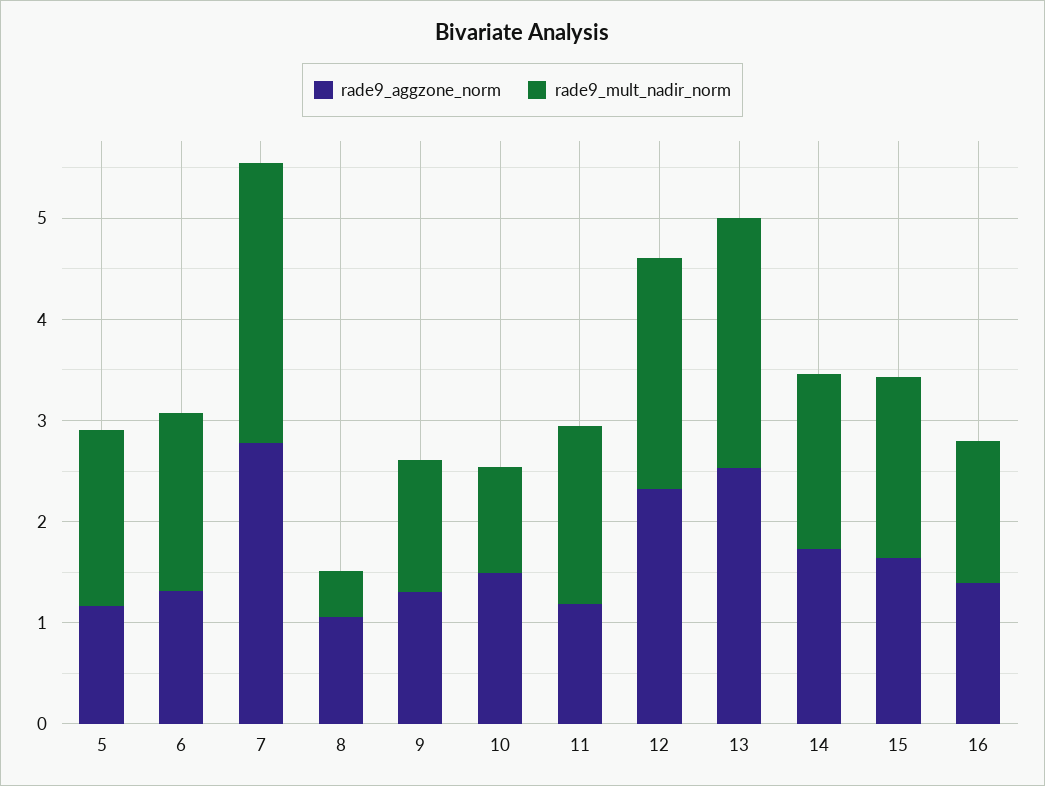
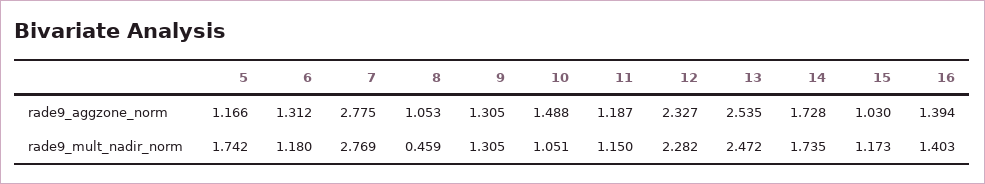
  {
    "rade9_aggzone_norm": {
      "5": 1.166,
      "6": 1.312,
      "7": 2.775,
      "8": 1.053,
      "9": 1.305,
      "10": 1.488,
      "11": 1.187,
      "12": 2.327,
      "13": 2.535,
      "14": 1.728,
-     "15": 1.6,
+     "15": 1.03,
      "16": 1.394
    },
    "rade9_mult_nadir_norm": {
      "5": 1.742,
-     "6": 1.8,
+     "6": 1.18,
      "7": 2.769,
      "8": 0.459,
      "9": 1.305,
      "10": 1.051,
-     "11": 1.8,
+     "11": 1.15,
      "12": 2.282,
      "13": 2.472,
      "14": 1.735,
-     "15": 1.8,
+     "15": 1.173,
      "16": 1.403
    }
  }

